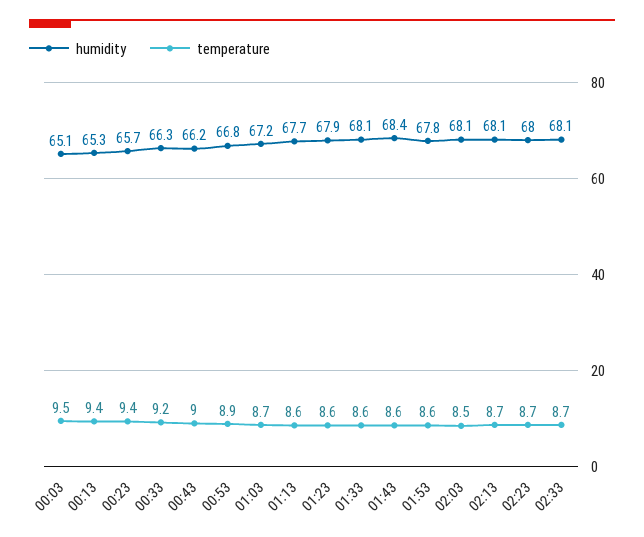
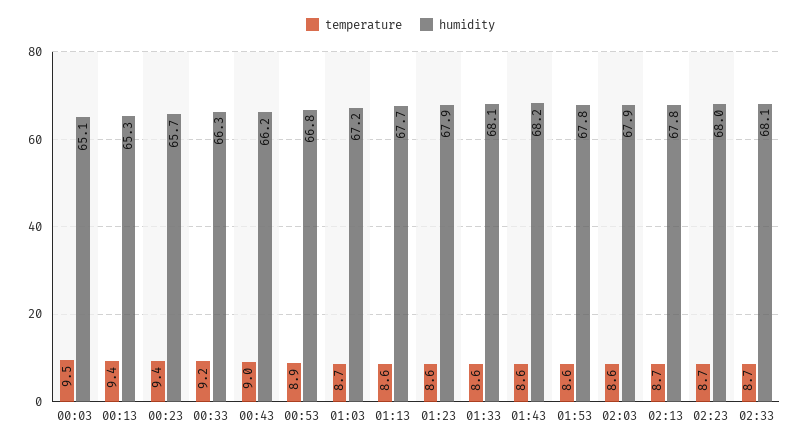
  {
    "humidity": {
      "00:03": 65.1,
      "00:13": 65.3,
      "00:23": 65.7,
      "00:33": 66.3,
      "00:43": 66.2,
      "00:53": 66.8,
      "01:03": 67.2,
      "01:13": 67.7,
      "01:23": 67.9,
      "01:33": 68.1,
-     "01:43": 68.4,
+     "01:43": 68.2,
      "01:53": 67.8,
-     "02:03": 68.1,
+     "02:03": 67.9,
-     "02:13": 68.1,
+     "02:13": 67.8,
      "02:23": 68,
      "02:33": 68.1
    },
    "temperature": {
      "00:03": 9.5,
      "00:13": 9.4,
      "00:23": 9.4,
      "00:33": 9.2,
      "00:43": 9,
      "00:53": 8.9,
      "01:03": 8.7,
      "01:13": 8.6,
      "01:23": 8.6,
      "01:33": 8.6,
      "01:43": 8.6,
      "01:53": 8.6,
-     "02:03": 8.5,
+     "02:03": 8.6,
      "02:13": 8.7,
      "02:23": 8.7,
      "02:33": 8.7
    }
  }

